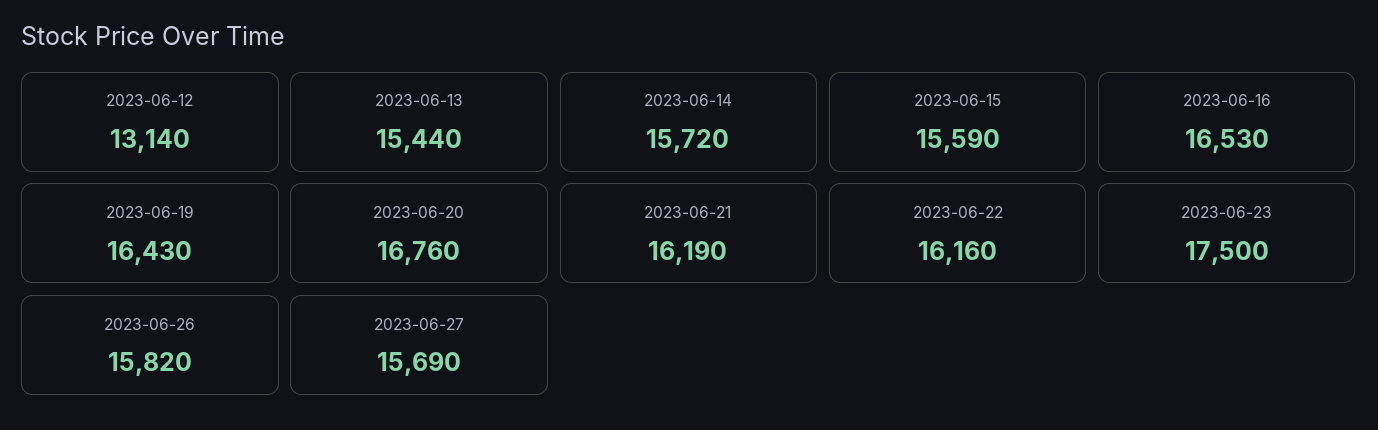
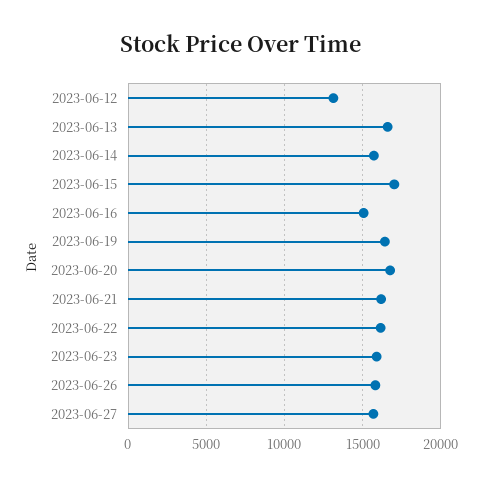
  {
    "2023-06-12": 13140,
-   "2023-06-13": 15440,
+   "2023-06-13": 16500,
    "2023-06-14": 15720,
-   "2023-06-15": 15590,
+   "2023-06-15": 17000,
-   "2023-06-16": 16530,
+   "2023-06-16": 15000,
    "2023-06-19": 16430,
    "2023-06-20": 16760,
    "2023-06-21": 16190,
    "2023-06-22": 16160,
-   "2023-06-23": 17500,
+   "2023-06-23": 16000,
    "2023-06-26": 15820,
    "2023-06-27": 15690
  }

